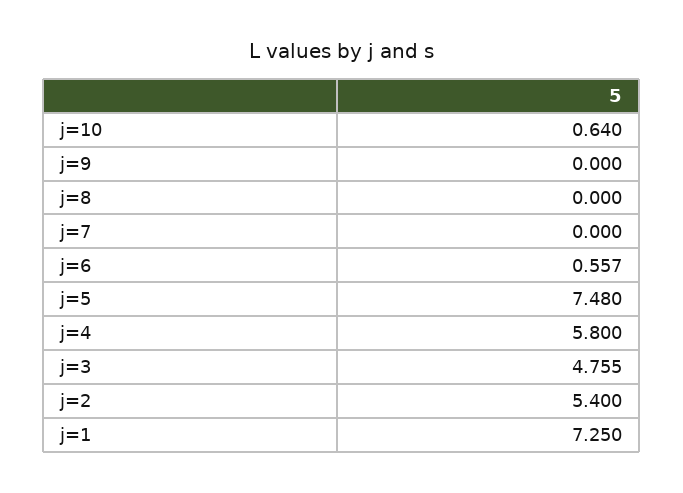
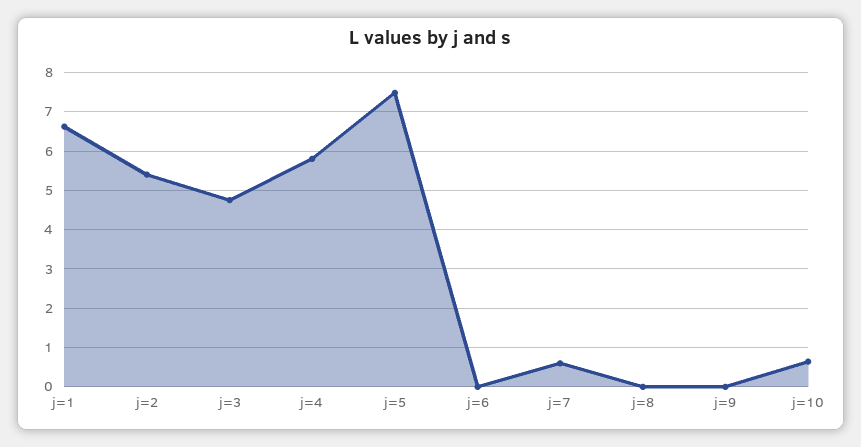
  {
    "j=10": 0.64,
    "j=9": 0,
    "j=8": 0,
-   "j=7": 0,
+   "j=7": 0.6,
-   "j=6": 0.557,
+   "j=6": 0,
    "j=5": 7.48,
    "j=4": 5.8,
    "j=3": 4.755,
    "j=2": 5.4,
-   "j=1": 7.25
+   "j=1": 6.6
  }

